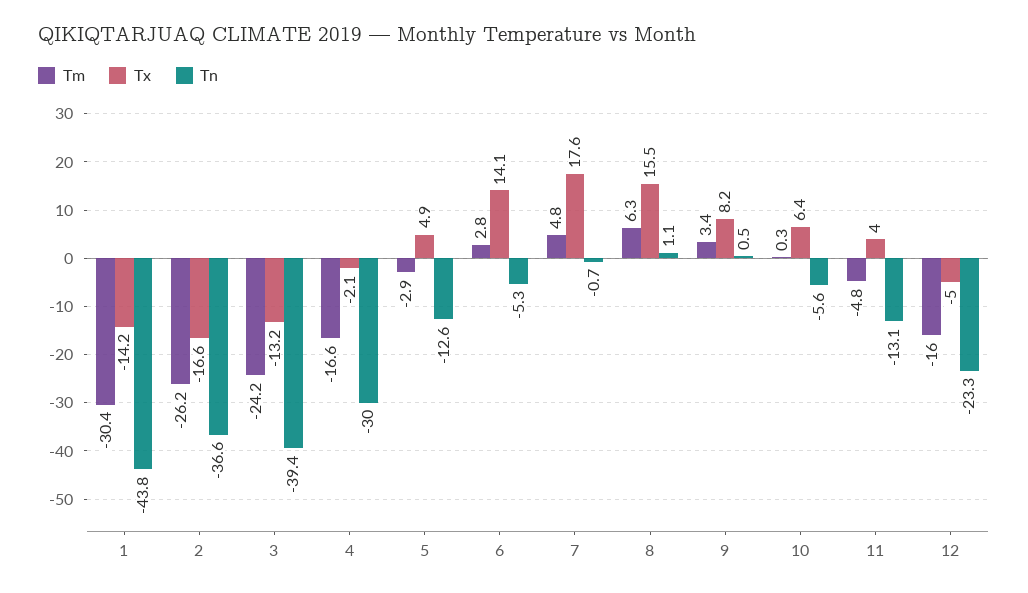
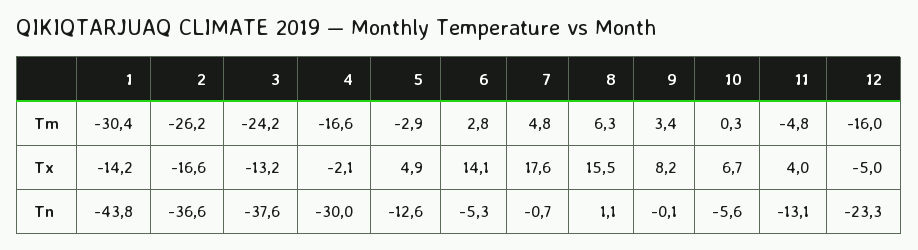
  {
    "Tm": {
      "1": -30.4,
      "2": -26.2,
      "3": -24.2,
      "4": -16.6,
      "5": -2.9,
      "6": 2.8,
      "7": 4.8,
      "8": 6.3,
      "9": 3.4,
      "10": 0.3,
      "11": -4.8,
      "12": -16
    },
    "Tx": {
      "1": -14.2,
      "2": -16.6,
      "3": -13.2,
      "4": -2.1,
      "5": 4.9,
      "6": 14.1,
      "7": 17.6,
      "8": 15.5,
      "9": 8.2,
-     "10": 6.4,
+     "10": 6.7,
      "11": 4,
      "12": -5
    },
    "Tn": {
      "1": -43.8,
      "2": -36.6,
-     "3": -39.4,
+     "3": -37.6,
      "4": -30,
      "5": -12.6,
      "6": -5.3,
      "7": -0.7,
      "8": 1.1,
-     "9": 0.5,
+     "9": -0.1,
      "10": -5.6,
      "11": -13.1,
      "12": -23.3
    }
  }

